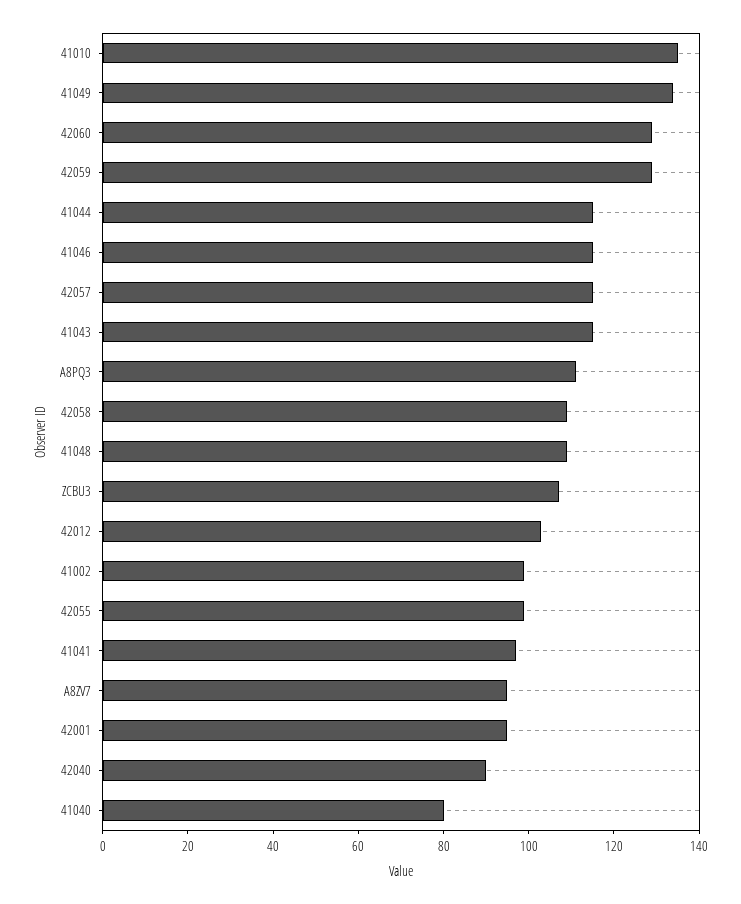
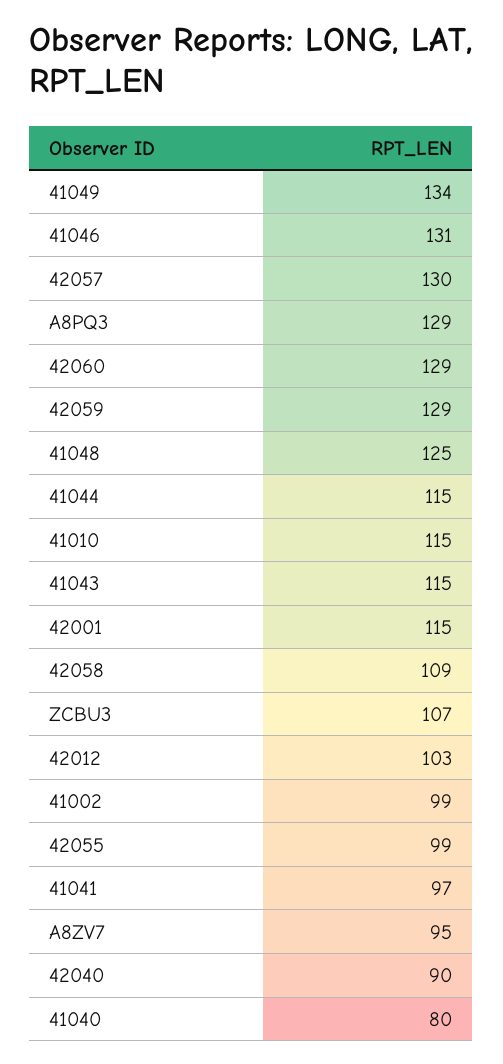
  {
-   "41010": 135,
+   "41010": 115,
    "41049": 134,
    "42060": 129,
    "42059": 129,
    "41044": 115,
-   "41046": 115,
+   "41046": 131,
-   "42057": 115,
+   "42057": 130,
    "41043": 115,
-   "A8PQ3": 110,
+   "A8PQ3": 129,
    "42058": 109,
-   "41048": 110,
+   "41048": 125,
    "ZCBU3": 107,
    "42012": 103,
    "41002": 99,
    "42055": 99,
    "41041": 97,
    "A8ZV7": 95,
-   "42001": 95,
+   "42001": 115,
    "42040": 90,
    "41040": 80
  }

